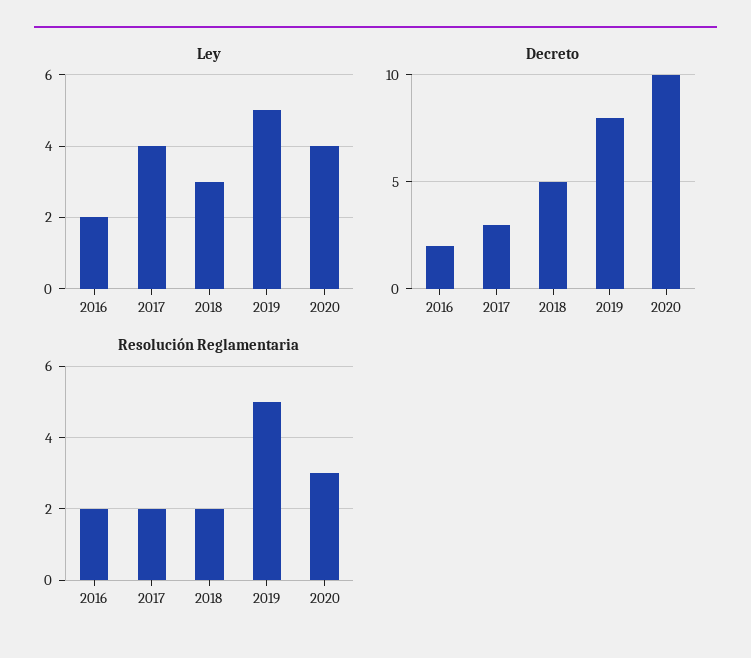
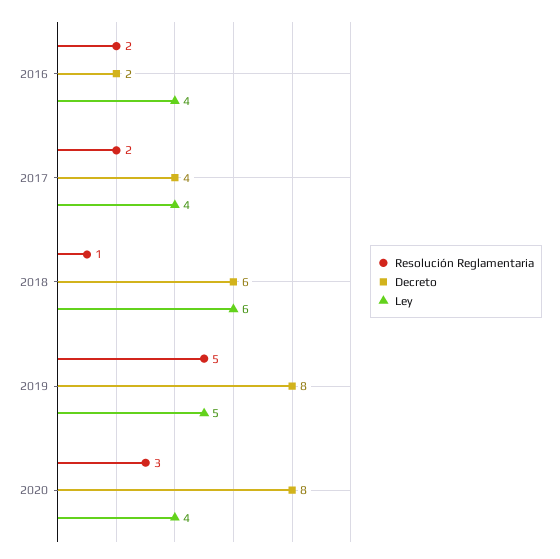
  {
    "Ley": {
-     "2016": 2,
+     "2016": 4,
      "2017": 4,
-     "2018": 3,
+     "2018": 6,
      "2019": 5,
      "2020": 4
    },
    "Decreto": {
      "2016": 2,
-     "2017": 3,
+     "2017": 4,
-     "2018": 5,
+     "2018": 6,
      "2019": 8,
-     "2020": 10
+     "2020": 8
    },
    "Resolución Reglamentaria": {
      "2016": 2,
      "2017": 2,
-     "2018": 2,
+     "2018": 1,
      "2019": 5,
      "2020": 3
    }
  }

